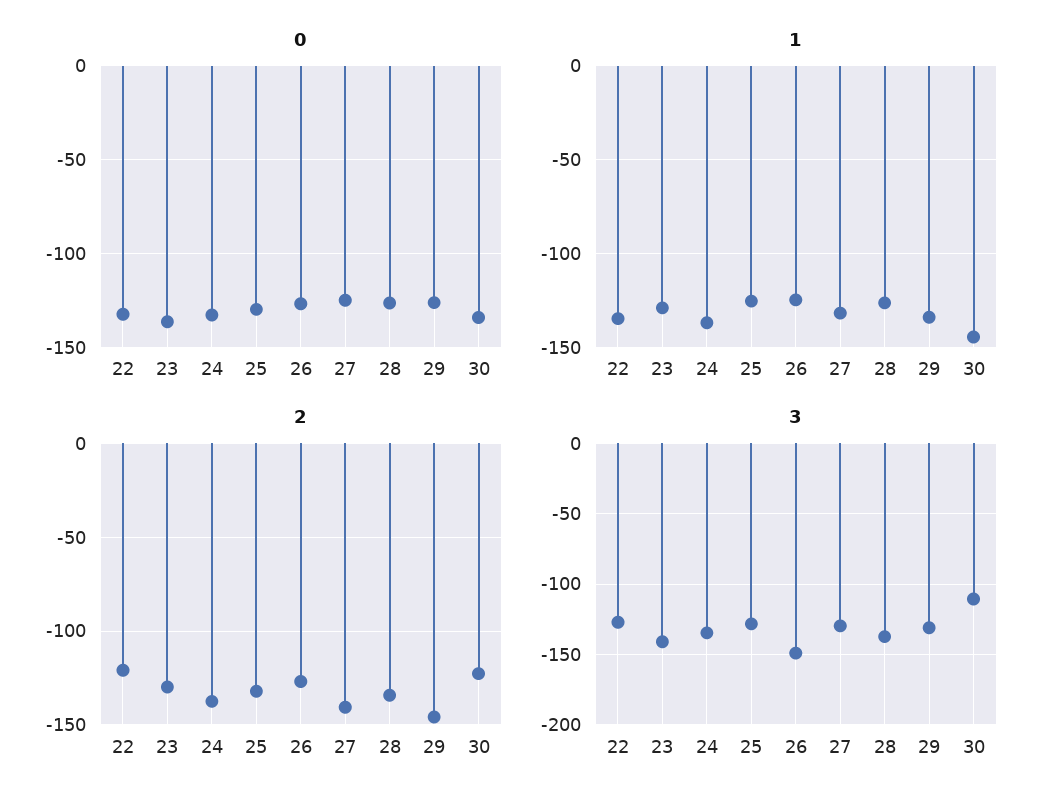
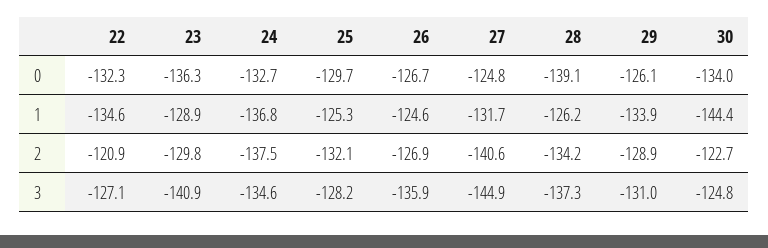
  {
    "0": {
      "22": -132.3,
      "23": -136.3,
      "24": -132.7,
      "25": -129.7,
      "26": -126.7,
      "27": -124.8,
-     "28": -125,
+     "28": -139.1,
      "29": -126.1,
      "30": -134
    },
    "1": {
      "22": -134.6,
      "23": -128.9,
      "24": -136.8,
      "25": -125.3,
      "26": -124.6,
      "27": -131.7,
      "28": -126.2,
      "29": -133.9,
      "30": -144.4
    },
    "2": {
      "22": -120.9,
      "23": -129.8,
      "24": -137.5,
      "25": -132.1,
      "26": -126.9,
      "27": -140.6,
      "28": -134.2,
-     "29": -145,
+     "29": -128.9,
      "30": -122.7
    },
    "3": {
      "22": -127.1,
      "23": -140.9,
      "24": -134.6,
      "25": -128.2,
-     "26": -150,
+     "26": -135.9,
-     "27": -130,
+     "27": -144.9,
      "28": -137.3,
      "29": -131,
-     "30": -110
+     "30": -124.8
    }
  }

